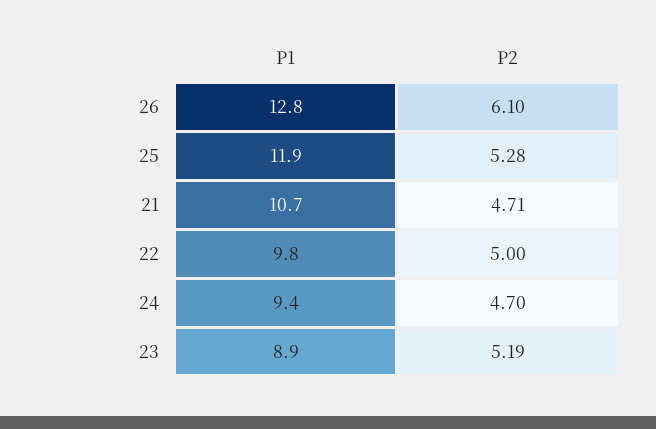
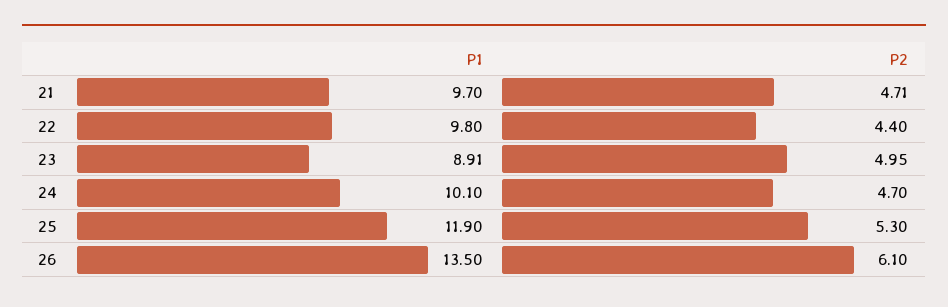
  {
    "P1": {
-     "26": 12.8,
+     "26": 13.5,
      "25": 11.9,
-     "21": 10.7,
+     "21": 9.7,
      "22": 9.8,
-     "24": 9.4,
+     "24": 10.1,
      "23": 8.91
    },
    "P2": {
      "26": 6.1,
-     "25": 5.28,
+     "25": 5.3,
      "21": 4.71,
-     "22": 5,
+     "22": 4.4,
      "24": 4.7,
-     "23": 5.19
+     "23": 4.95
    }
  }

